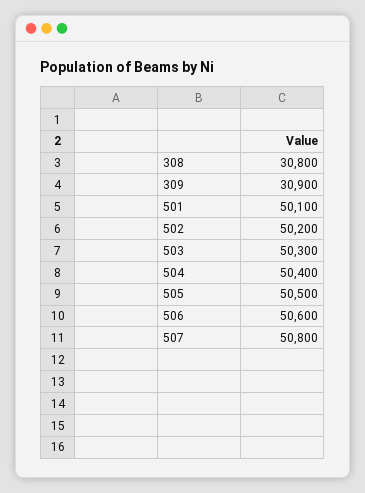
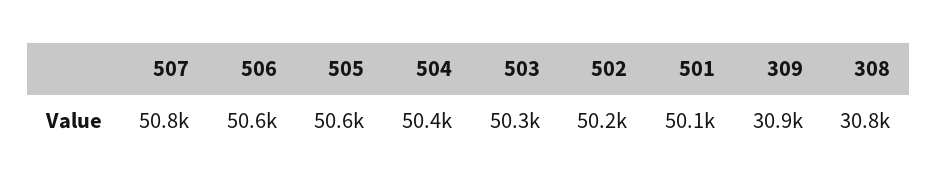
  {
    "308": 30800,
    "309": 30900,
    "501": 50100,
    "502": 50200,
    "503": 50300,
    "504": 50400,
-   "505": 50500,
+   "505": 50600,
    "506": 50600,
    "507": 50800
  }

